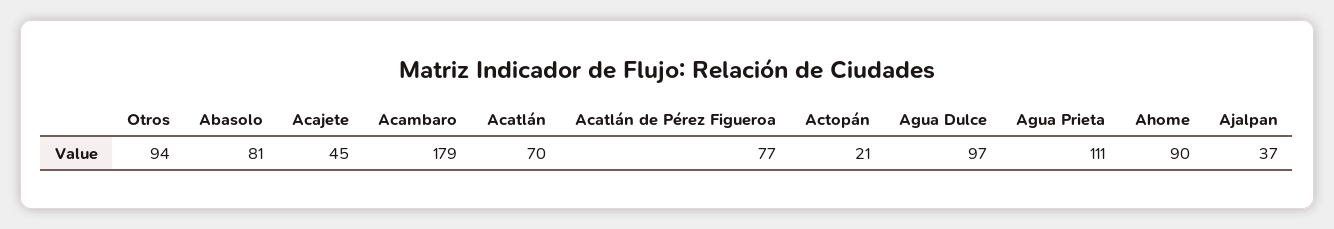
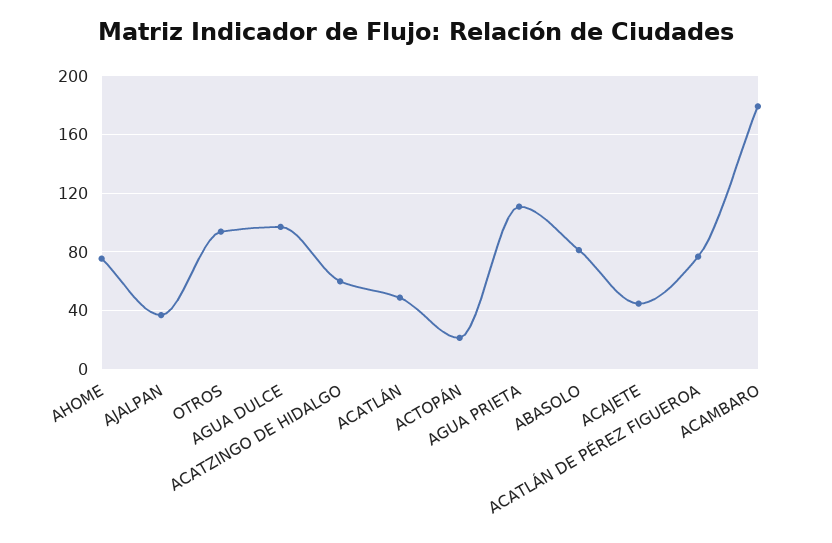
  {
    "Otros": 94,
    "Abasolo": 81,
    "Acajete": 45,
    "Acambaro": 179,
-   "Acatlán": 70,
+   "Acatlán": 50,
    "Acatlán de Pérez Figueroa": 77,
    "Actopán": 21,
    "Agua Dulce": 97,
    "Agua Prieta": 111,
-   "Ahome": 90,
+   "Ahome": 75,
-   "Ajalpan": 37
+   "Ajalpan": 37,
+   "ACATZINGO DE HIDALGO": 60
  }

